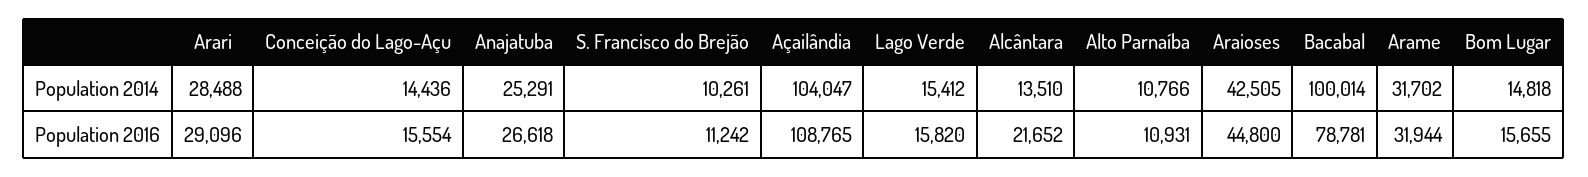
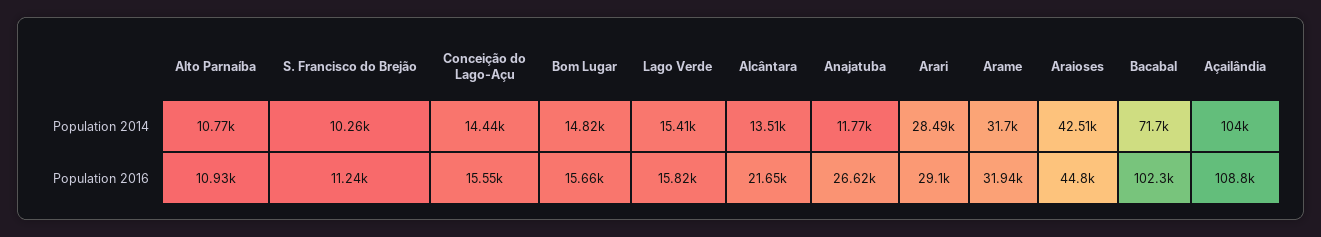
  {
    "Arari": {
      "Population 2014": 28488,
      "Population 2016": 29096
    },
    "Conceição do Lago-Açu": {
      "Population 2014": 14436,
      "Population 2016": 15554
    },
    "Anajatuba": {
-     "Population 2014": 25291,
+     "Population 2014": 11770,
      "Population 2016": 26618
    },
    "S. Francisco do Brejão": {
      "Population 2014": 10261,
      "Population 2016": 11242
    },
    "Açailândia": {
      "Population 2014": 104047,
      "Population 2016": 108765
    },
    "Lago Verde": {
      "Population 2014": 15412,
      "Population 2016": 15820
    },
    "Alcântara": {
      "Population 2014": 13510,
      "Population 2016": 21652
    },
    "Alto Parnaíba": {
      "Population 2014": 10766,
      "Population 2016": 10931
    },
    "Araioses": {
      "Population 2014": 42505,
      "Population 2016": 44800
    },
    "Bacabal": {
-     "Population 2014": 100014,
+     "Population 2014": 71700,
-     "Population 2016": 78781
+     "Population 2016": 102300
    },
    "Arame": {
      "Population 2014": 31702,
      "Population 2016": 31944
    },
    "Bom Lugar": {
      "Population 2014": 14818,
      "Population 2016": 15655
    }
  }

